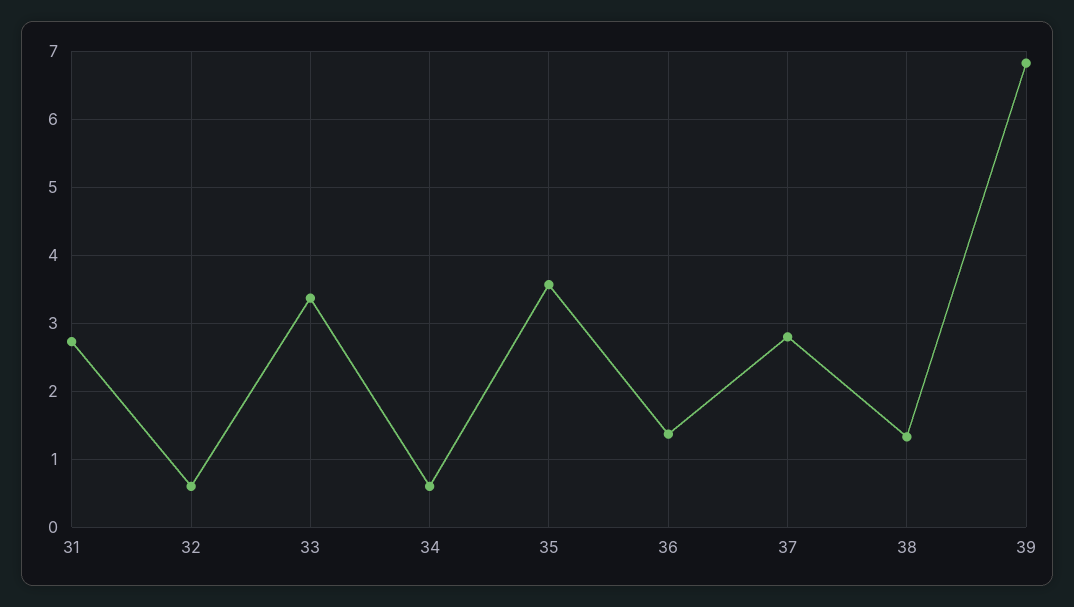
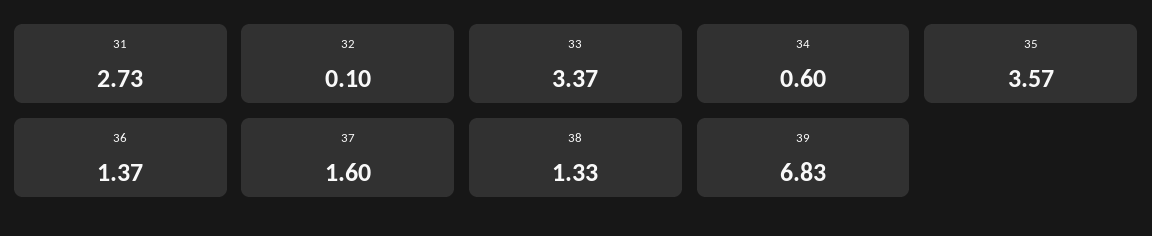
  {
    "31": 2.73,
-   "32": 0.6,
+   "32": 0.1,
    "33": 3.37,
    "34": 0.6,
    "35": 3.57,
    "36": 1.37,
-   "37": 2.8,
+   "37": 1.6,
    "38": 1.33,
    "39": 6.83
  }

